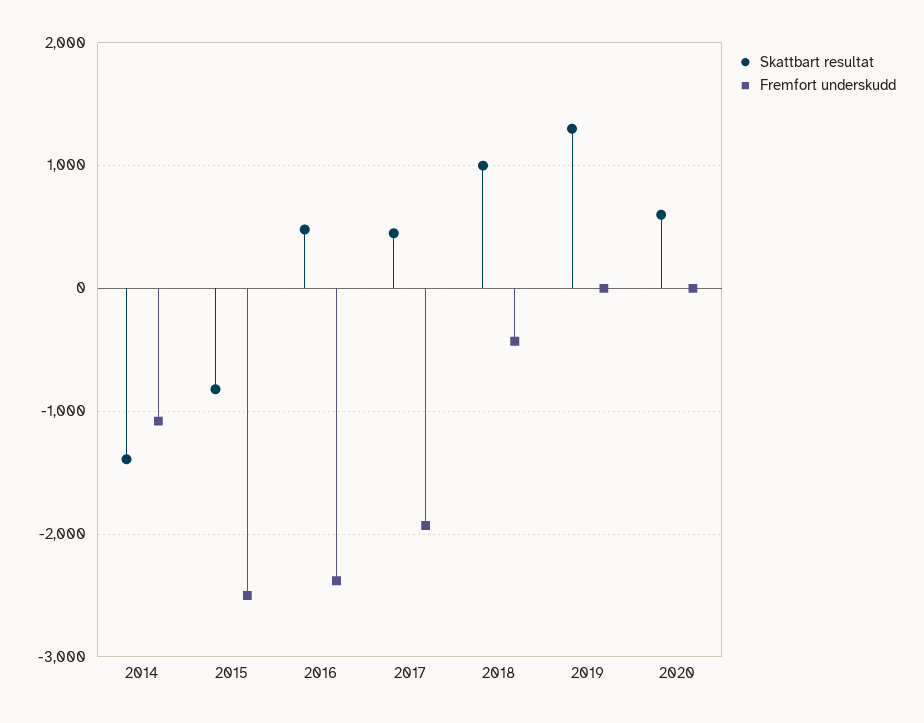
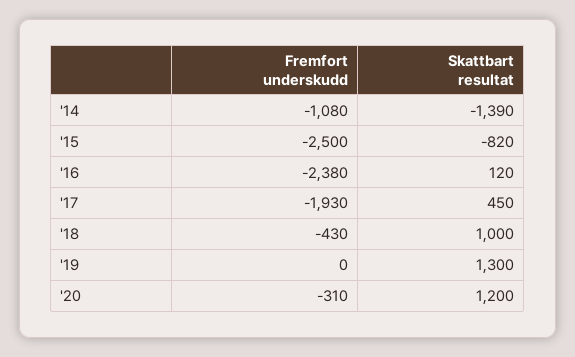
  {
    "Skattbart resultat": {
      "2014": -1390,
      "2015": -820,
-     "2016": 500,
+     "2016": 120,
      "2017": 450,
      "2018": 1000,
      "2019": 1300,
-     "2020": 600
+     "2020": 1200
    },
    "Fremfort underskudd": {
      "2014": -1080,
      "2015": -2500,
      "2016": -2380,
      "2017": -1930,
      "2018": -430,
      "2019": 0,
-     "2020": 0
+     "2020": -310
    }
  }

